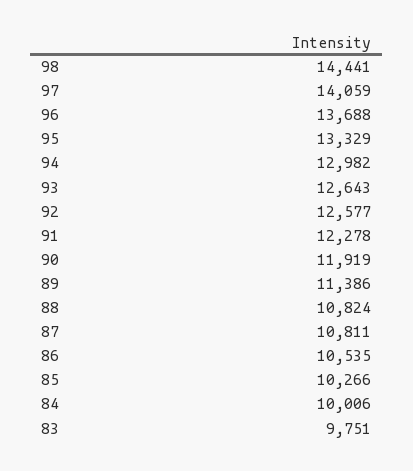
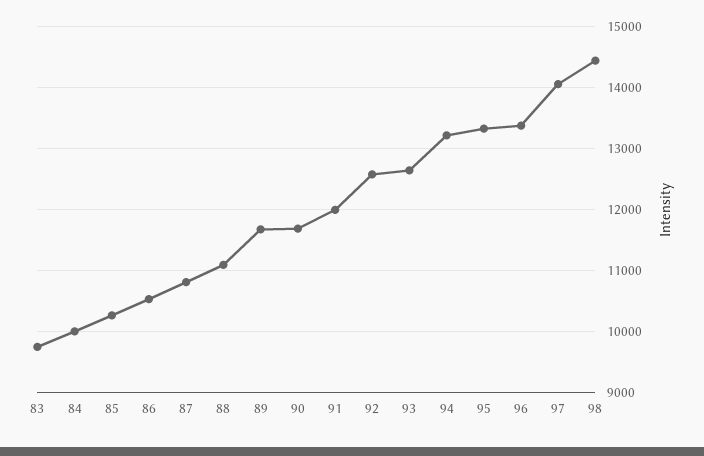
  {
    "98": 14441,
    "97": 14059,
-   "96": 13688,
+   "96": 13400,
    "95": 13329,
-   "94": 12982,
+   "94": 13200,
    "93": 12643,
    "92": 12577,
-   "91": 12278,
+   "91": 12000,
-   "90": 11919,
+   "90": 11700,
-   "89": 11386,
+   "89": 11700,
-   "88": 10824,
+   "88": 11100,
    "87": 10811,
    "86": 10535,
    "85": 10266,
    "84": 10006,
    "83": 9751
  }

